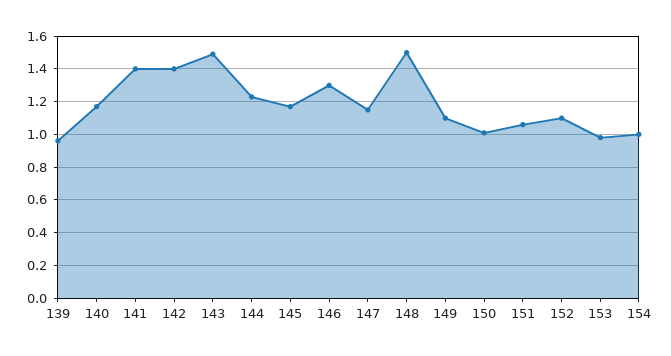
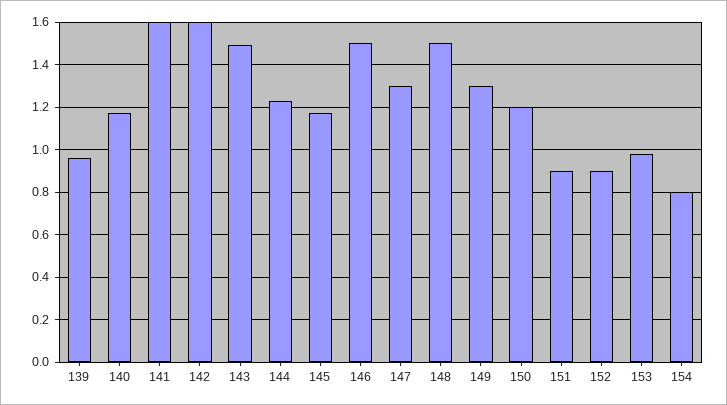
  {
    "139": 0.95,
    "140": 1.15,
-   "141": 1.4,
+   "141": 1.6,
-   "142": 1.4,
+   "142": 1.6,
    "143": 1.5,
    "144": 1.25,
    "145": 1.15,
-   "146": 1.3,
+   "146": 1.5,
-   "147": 1.15,
+   "147": 1.3,
    "148": 1.5,
-   "149": 1.1,
+   "149": 1.3,
-   "150": 1,
+   "150": 1.2,
-   "151": 1.05,
+   "151": 0.9,
-   "152": 1.1,
+   "152": 0.9,
    "153": 1,
-   "154": 1
+   "154": 0.8
  }

